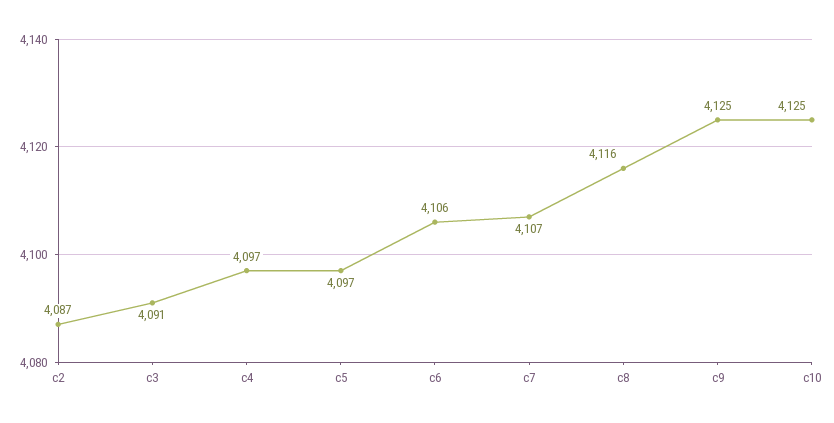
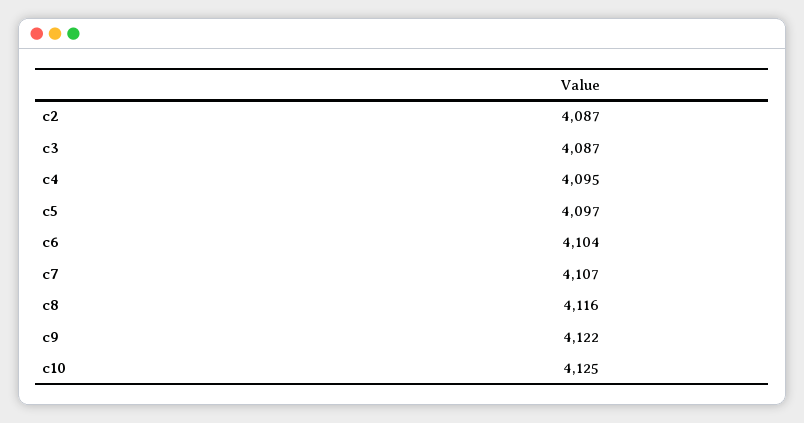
  {
    "c2": 4087,
-   "c3": 4091,
+   "c3": 4087,
-   "c4": 4097,
+   "c4": 4095,
    "c5": 4097,
-   "c6": 4106,
+   "c6": 4104,
    "c7": 4107,
    "c8": 4116,
-   "c9": 4125,
+   "c9": 4122,
    "c10": 4125
  }

